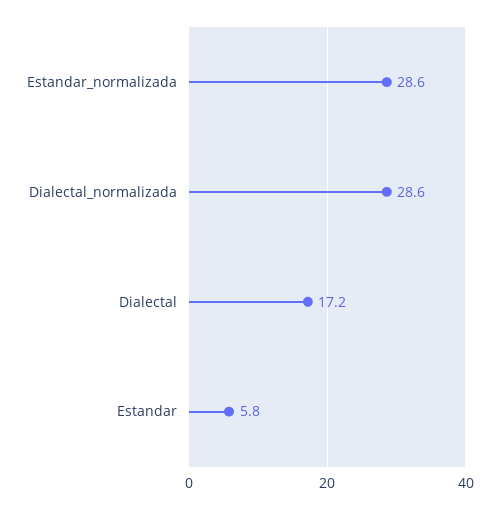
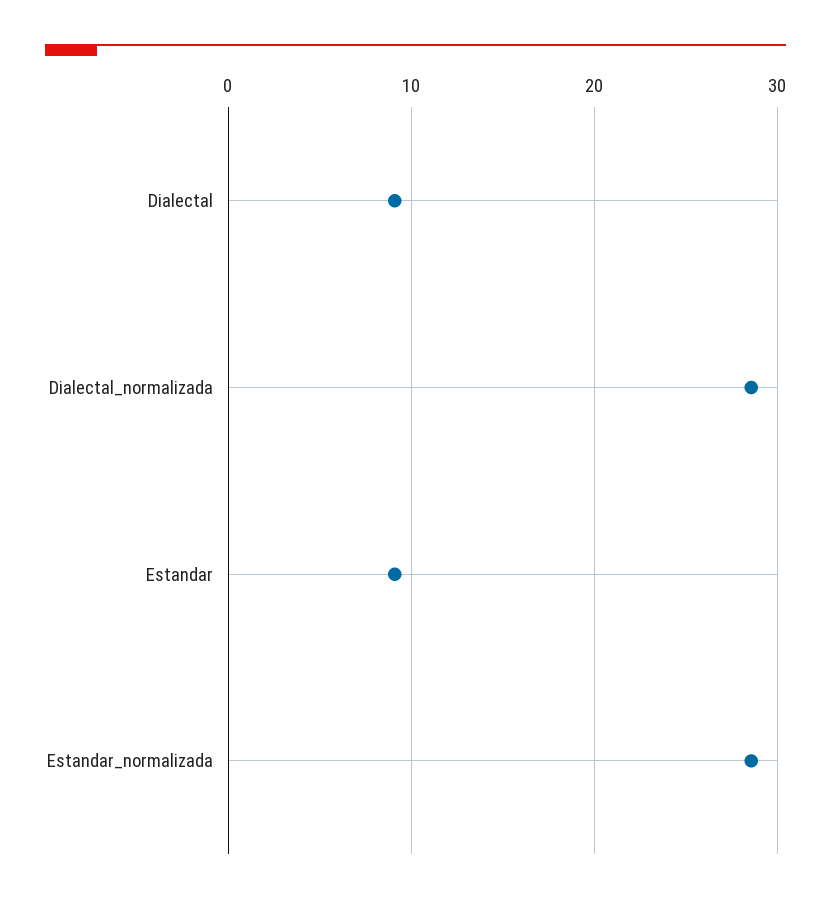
  {
    "Estandar_normalizada": 28.6,
    "Dialectal_normalizada": 28.6,
-   "Dialectal": 17.2,
+   "Dialectal": 9,
-   "Estandar": 5.8
+   "Estandar": 9
  }

